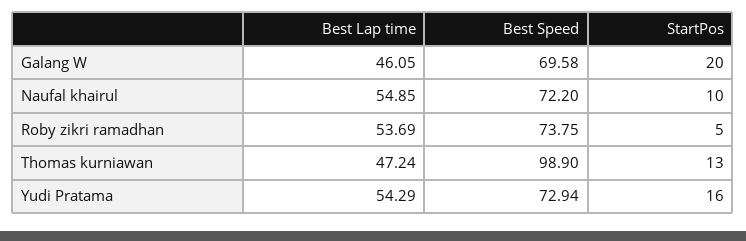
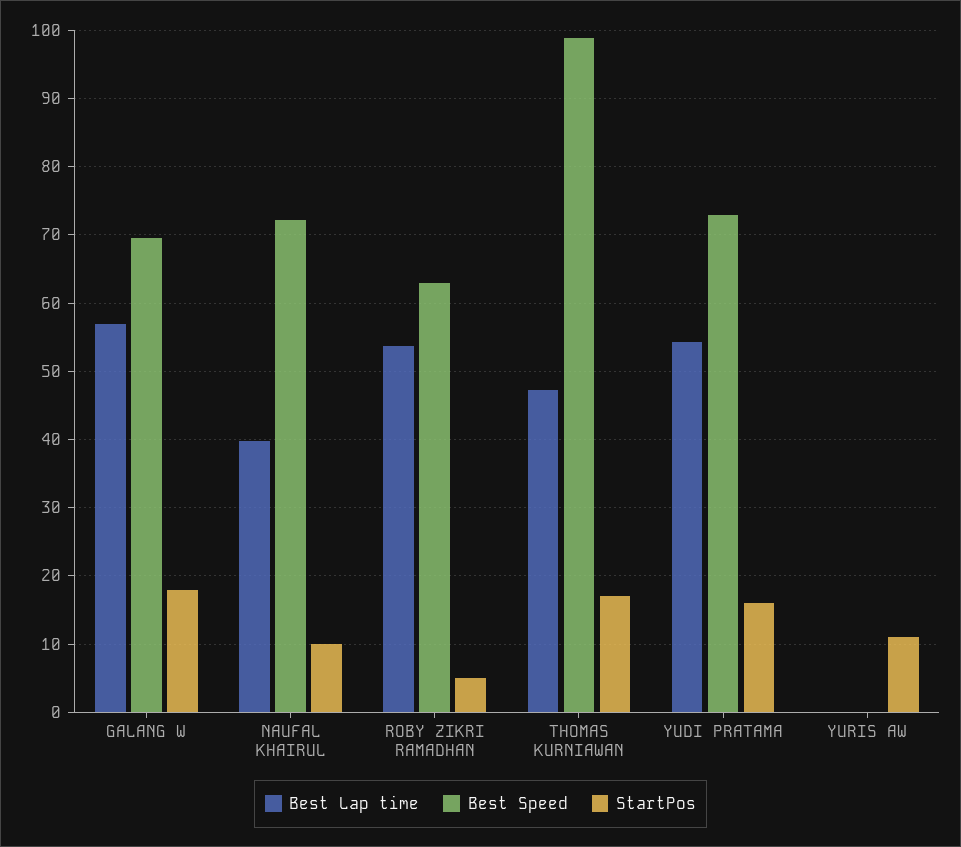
  {
    "Best Lap time": {
-     "Galang W": 46.05,
+     "Galang W": 57,
-     "Naufal khairul": 54.85,
+     "Naufal khairul": 40,
      "Roby zikri ramadhan": 53.69,
      "Thomas kurniawan": 47.24,
-     "Yudi Pratama": 54.29
+     "Yudi Pratama": 54.29,
+     "YURIS AW": 0
    },
    "Best Speed": {
      "Galang W": 69.58,
      "Naufal khairul": 72.2,
-     "Roby zikri ramadhan": 73.75,
+     "Roby zikri ramadhan": 63,
      "Thomas kurniawan": 98.9,
-     "Yudi Pratama": 72.94
+     "Yudi Pratama": 72.94,
+     "YURIS AW": 0
    },
    "StartPos": {
-     "Galang W": 20,
+     "Galang W": 18,
      "Naufal khairul": 10,
      "Roby zikri ramadhan": 5,
-     "Thomas kurniawan": 13,
+     "Thomas kurniawan": 17,
-     "Yudi Pratama": 16
+     "Yudi Pratama": 16,
+     "YURIS AW": 11
    }
  }

